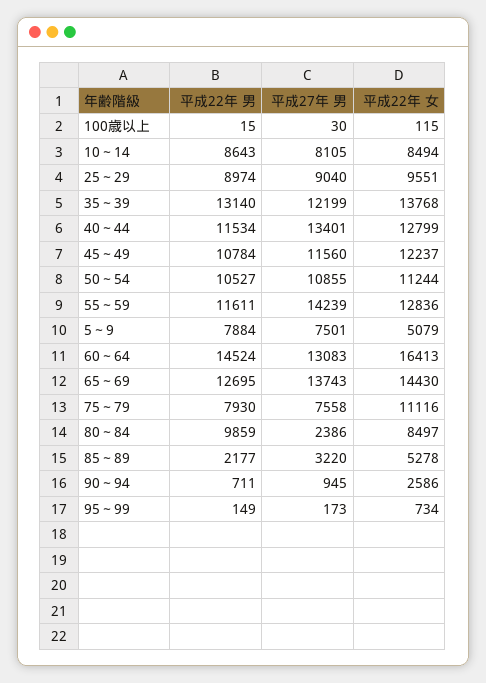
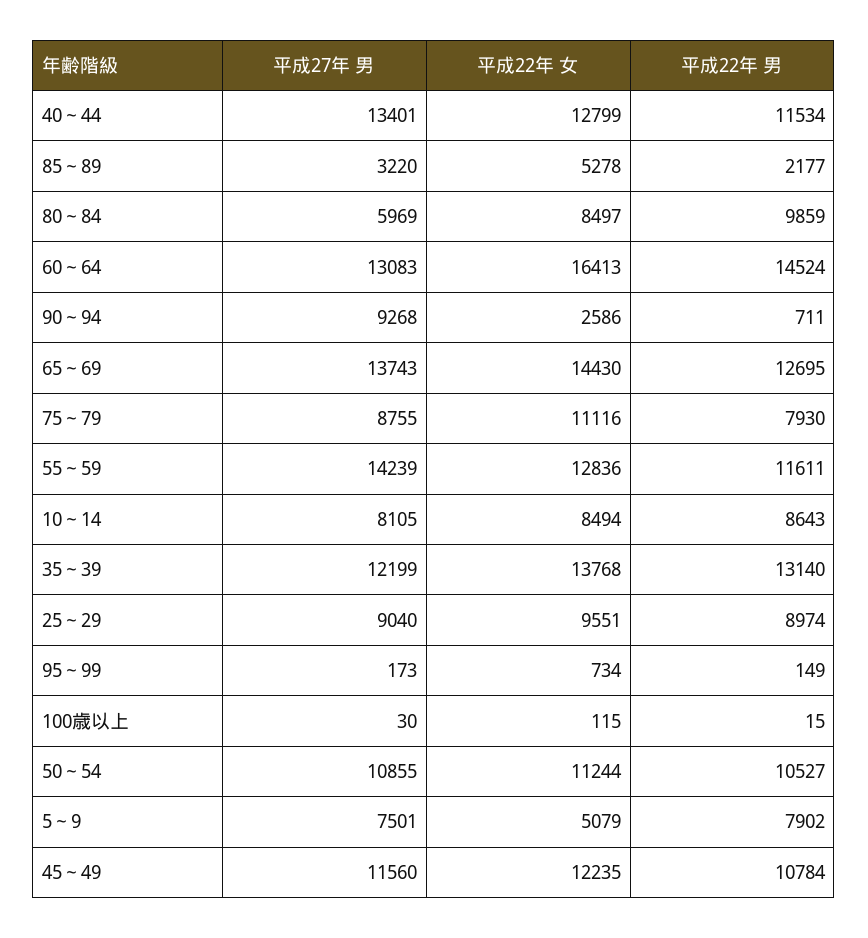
  {
    "平成22年 男": {
      "100歳以上": 15,
      "10～14": 8643,
      "25～29": 8974,
      "35～39": 13140,
      "40～44": 11534,
      "45～49": 10784,
      "50～54": 10527,
      "55～59": 11611,
-     "5～9": 7884,
+     "5～9": 7902,
      "60～64": 14524,
      "65～69": 12695,
      "75～79": 7930,
      "80～84": 9859,
      "85～89": 2177,
      "90～94": 711,
      "95～99": 149
    },
    "平成27年 男": {
      "100歳以上": 30,
      "10～14": 8105,
      "25～29": 9040,
      "35～39": 12199,
      "40～44": 13401,
      "45～49": 11560,
      "50～54": 10855,
      "55～59": 14239,
      "5～9": 7501,
      "60～64": 13083,
      "65～69": 13743,
-     "75～79": 7558,
+     "75～79": 8755,
-     "80～84": 2386,
+     "80～84": 5969,
      "85～89": 3220,
-     "90～94": 945,
+     "90～94": 9268,
      "95～99": 173
    },
    "平成22年 女": {
      "100歳以上": 115,
      "10～14": 8494,
      "25～29": 9551,
      "35～39": 13768,
      "40～44": 12799,
-     "45～49": 12237,
+     "45～49": 12235,
      "50～54": 11244,
      "55～59": 12836,
      "5～9": 5079,
      "60～64": 16413,
      "65～69": 14430,
      "75～79": 11116,
      "80～84": 8497,
      "85～89": 5278,
      "90～94": 2586,
      "95～99": 734
    }
  }

